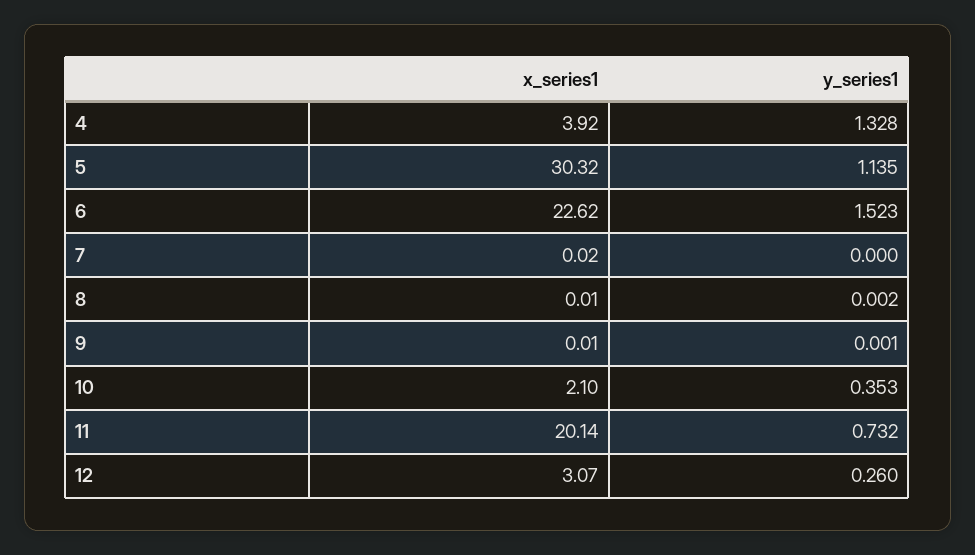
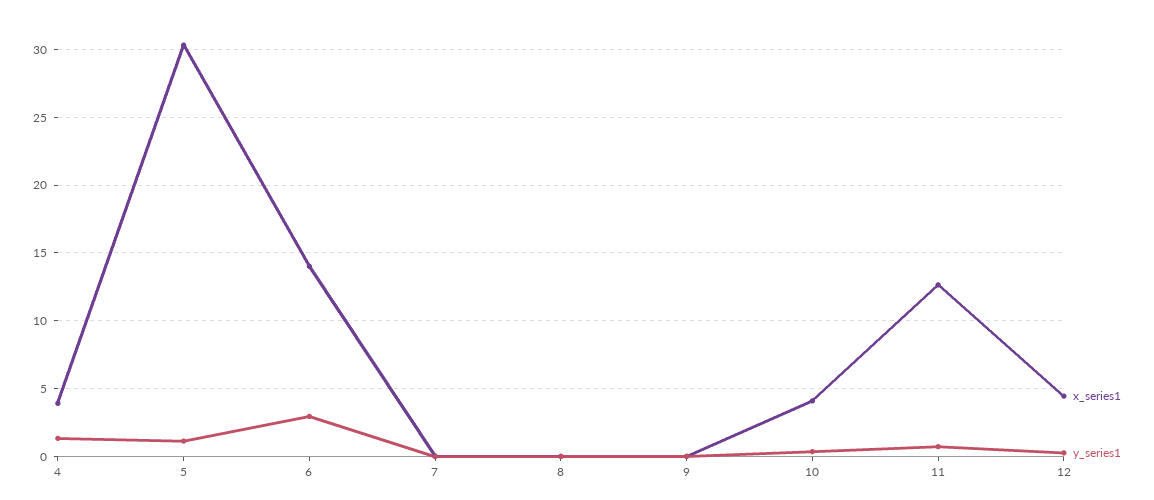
  {
    "x_series1": {
      "4": 3.92,
      "5": 30.32,
-     "6": 22.62,
+     "6": 14,
      "7": 0.02,
      "8": 0.01,
      "9": 0.01,
-     "10": 2.1,
+     "10": 4,
-     "11": 20.14,
+     "11": 12.5,
-     "12": 3.07
+     "12": 4.5
    },
    "y_series1": {
      "4": 1.328,
      "5": 1.135,
-     "6": 1.523,
+     "6": 3,
      "7": 0,
      "8": 0.002,
      "9": 0.001,
      "10": 0.353,
      "11": 0.732,
      "12": 0.26
    }
  }

